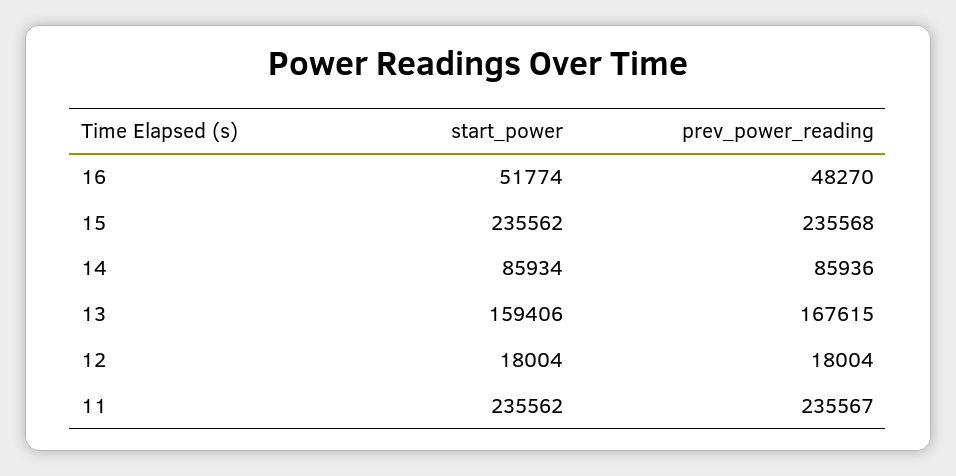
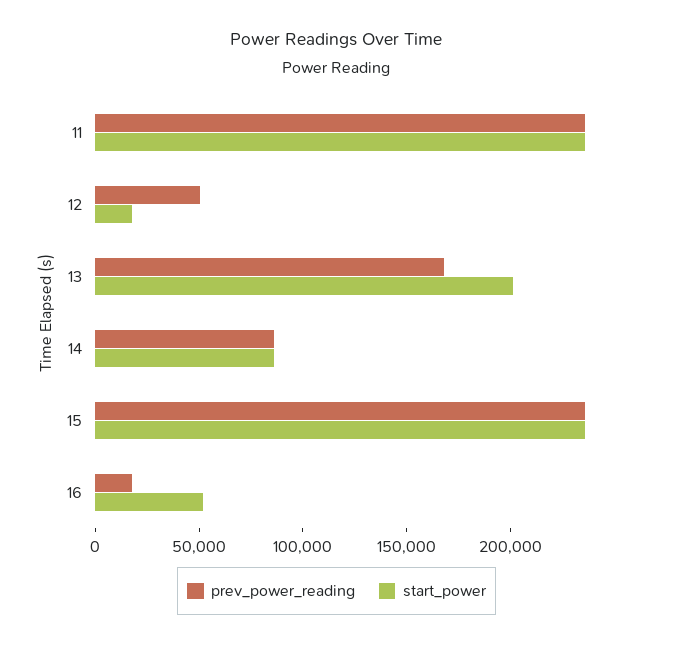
  {
    "start_power": {
      "16": 51774,
      "15": 235562,
      "14": 85934,
-     "13": 159406,
+     "13": 200000,
      "12": 18004,
      "11": 235562
    },
    "prev_power_reading": {
-     "16": 48270,
+     "16": 20000,
      "15": 235568,
      "14": 85936,
      "13": 167615,
-     "12": 18004,
+     "12": 50000,
      "11": 235567
    }
  }

